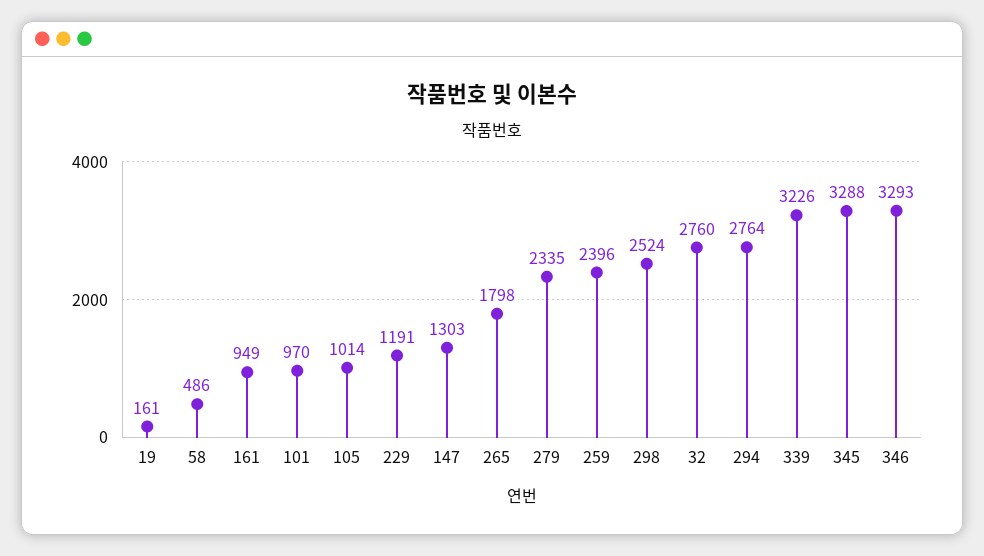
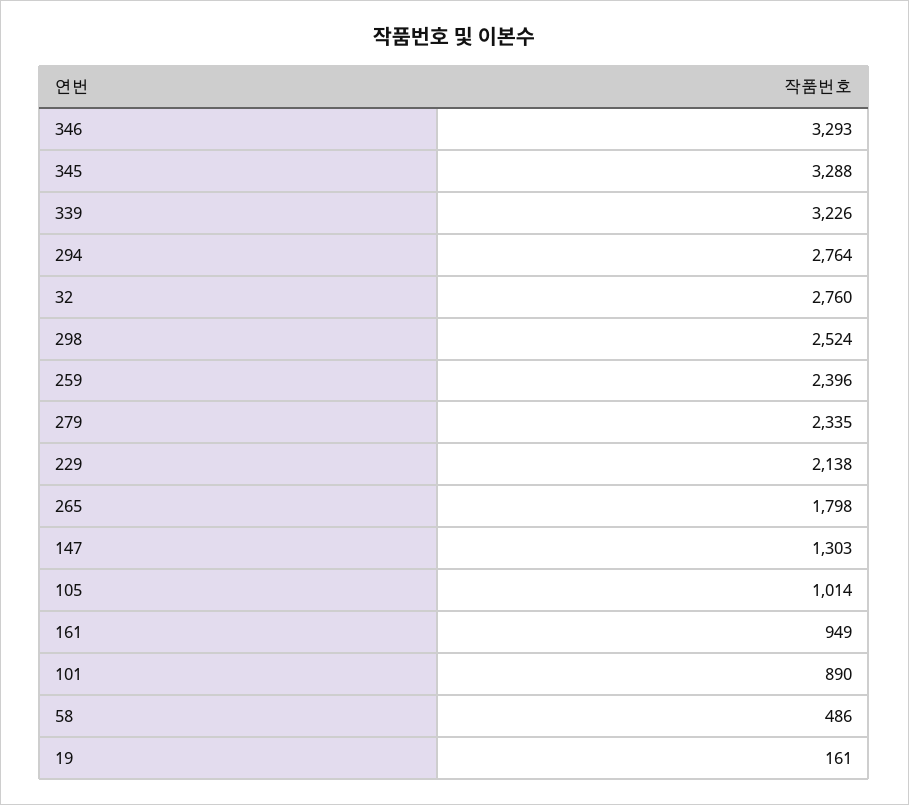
  {
    "19": 161,
    "58": 486,
    "161": 949,
-   "101": 970,
+   "101": 890,
    "105": 1014,
-   "229": 1191,
+   "229": 2138,
    "147": 1303,
    "265": 1798,
    "279": 2335,
    "259": 2396,
    "298": 2524,
    "32": 2760,
    "294": 2764,
    "339": 3226,
    "345": 3288,
    "346": 3293
  }

